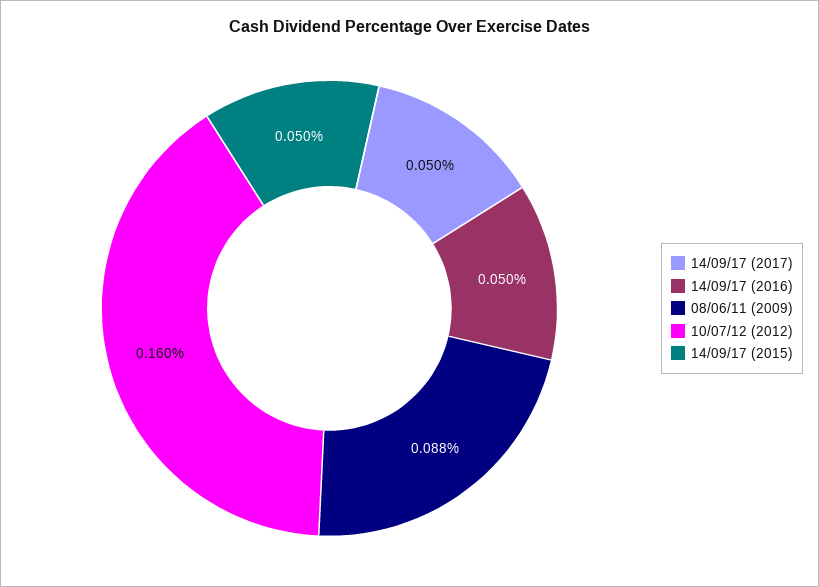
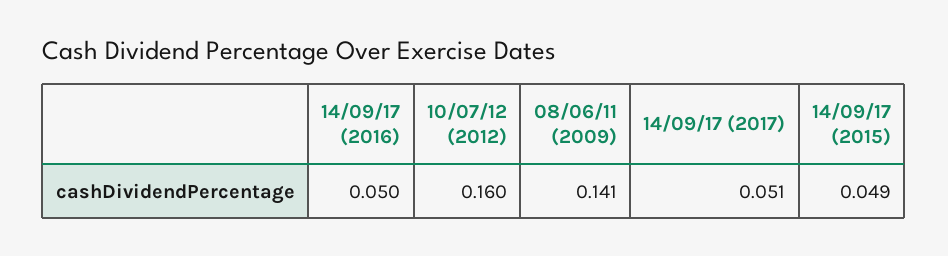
  {
-   "14/09/17 (2017)": 0.05,
+   "14/09/17 (2017)": 0.051,
    "14/09/17 (2016)": 0.05,
-   "08/06/11 (2009)": 0.088,
+   "08/06/11 (2009)": 0.141,
    "10/07/12 (2012)": 0.16,
-   "14/09/17 (2015)": 0.05
+   "14/09/17 (2015)": 0.049
  }

